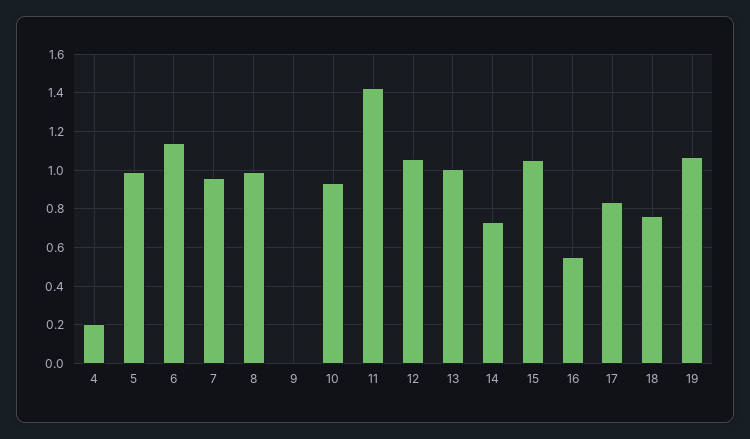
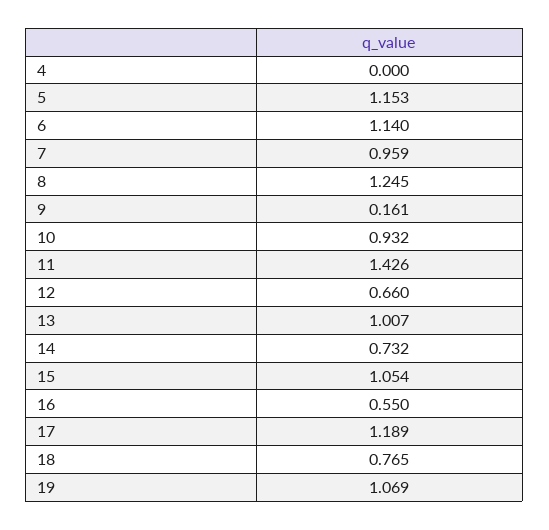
  {
-   "4": 0.2,
+   "4": 0,
-   "5": 1,
+   "5": 1.153,
    "6": 1.14,
    "7": 0.959,
-   "8": 1,
+   "8": 1.245,
-   "9": 0,
+   "9": 0.161,
    "10": 0.932,
    "11": 1.426,
-   "12": 1.05,
+   "12": 0.66,
    "13": 1.007,
    "14": 0.732,
    "15": 1.054,
    "16": 0.55,
-   "17": 0.85,
+   "17": 1.189,
    "18": 0.765,
    "19": 1.069
  }

